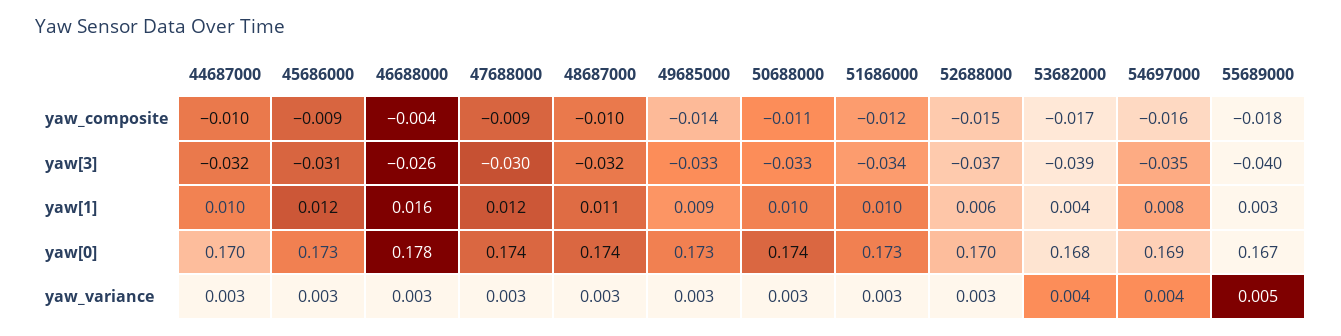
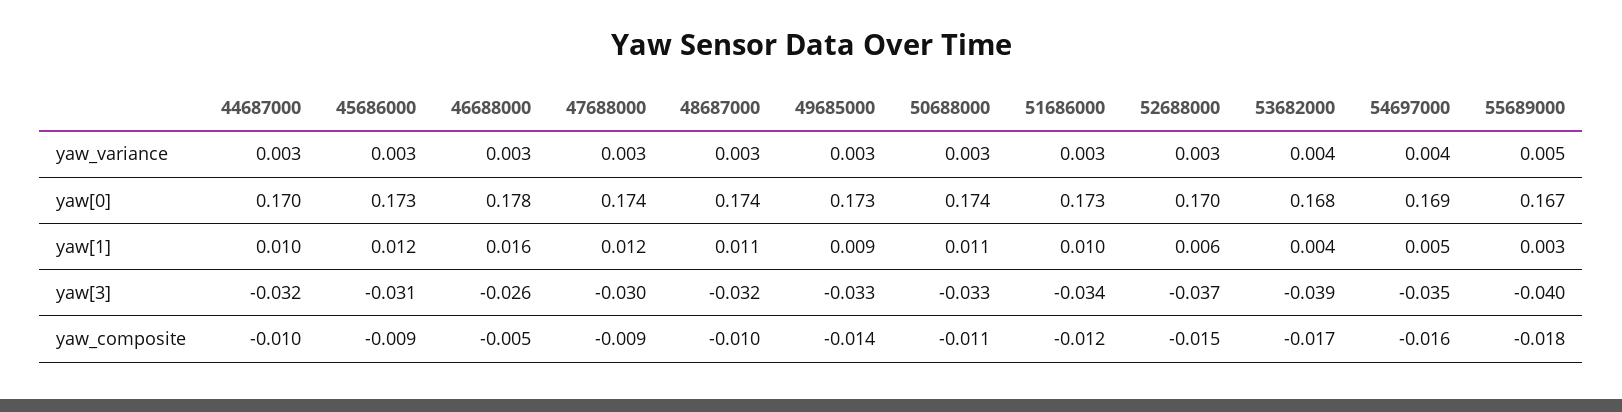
  {
    "44687000": {
      "yaw_composite": -0.01,
      "yaw[3]": -0.032,
      "yaw[1]": 0.01,
      "yaw[0]": 0.17,
      "yaw_variance": 0.003
    },
    "45686000": {
      "yaw_composite": -0.009,
      "yaw[3]": -0.031,
      "yaw[1]": 0.012,
      "yaw[0]": 0.173,
      "yaw_variance": 0.003
    },
    "46688000": {
-     "yaw_composite": -0.004,
+     "yaw_composite": -0.005,
      "yaw[3]": -0.026,
      "yaw[1]": 0.016,
      "yaw[0]": 0.178,
      "yaw_variance": 0.003
    },
    "47688000": {
      "yaw_composite": -0.009,
      "yaw[3]": -0.03,
      "yaw[1]": 0.012,
      "yaw[0]": 0.174,
      "yaw_variance": 0.003
    },
    "48687000": {
      "yaw_composite": -0.01,
      "yaw[3]": -0.032,
      "yaw[1]": 0.011,
      "yaw[0]": 0.174,
      "yaw_variance": 0.003
    },
    "49685000": {
      "yaw_composite": -0.014,
      "yaw[3]": -0.033,
      "yaw[1]": 0.009,
      "yaw[0]": 0.173,
      "yaw_variance": 0.003
    },
    "50688000": {
      "yaw_composite": -0.011,
      "yaw[3]": -0.033,
-     "yaw[1]": 0.01,
+     "yaw[1]": 0.011,
      "yaw[0]": 0.174,
      "yaw_variance": 0.003
    },
    "51686000": {
      "yaw_composite": -0.012,
      "yaw[3]": -0.034,
      "yaw[1]": 0.01,
      "yaw[0]": 0.173,
      "yaw_variance": 0.003
    },
    "52688000": {
      "yaw_composite": -0.015,
      "yaw[3]": -0.037,
      "yaw[1]": 0.006,
      "yaw[0]": 0.17,
      "yaw_variance": 0.003
    },
    "53682000": {
      "yaw_composite": -0.017,
      "yaw[3]": -0.039,
      "yaw[1]": 0.004,
      "yaw[0]": 0.168,
      "yaw_variance": 0.004
    },
    "54697000": {
      "yaw_composite": -0.016,
      "yaw[3]": -0.035,
-     "yaw[1]": 0.008,
+     "yaw[1]": 0.005,
      "yaw[0]": 0.169,
      "yaw_variance": 0.004
    },
    "55689000": {
      "yaw_composite": -0.018,
      "yaw[3]": -0.04,
      "yaw[1]": 0.003,
      "yaw[0]": 0.167,
      "yaw_variance": 0.005
    }
  }

